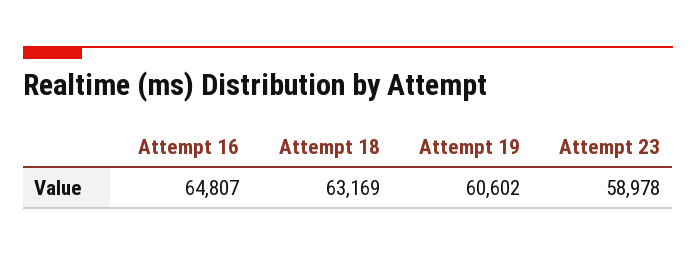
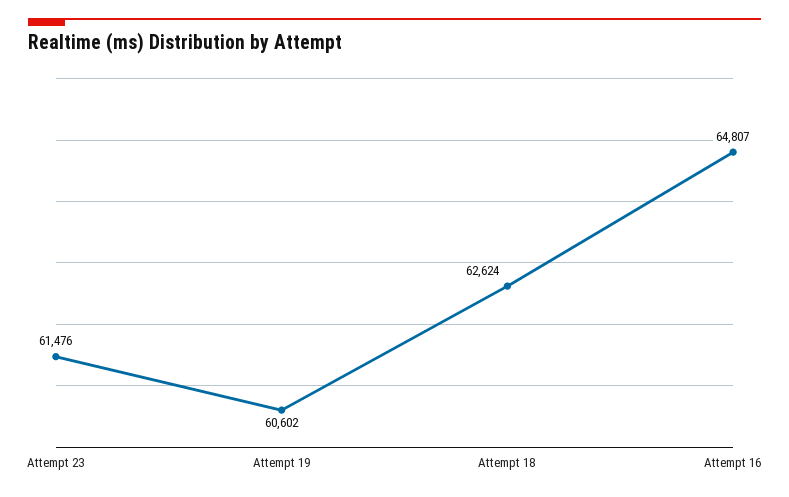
  {
    "Attempt 16": 64807,
-   "Attempt 18": 63169,
+   "Attempt 18": 62624,
    "Attempt 19": 60602,
-   "Attempt 23": 58978
+   "Attempt 23": 61476
  }

